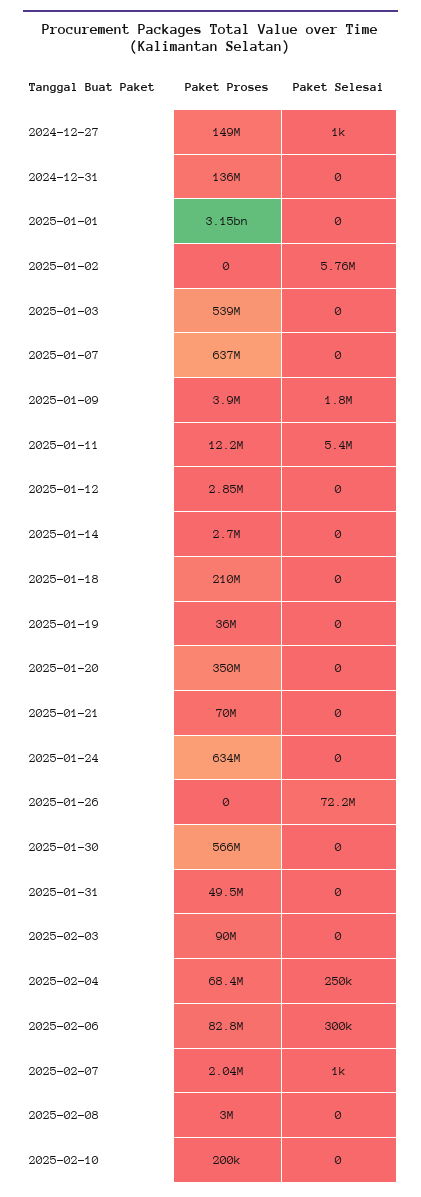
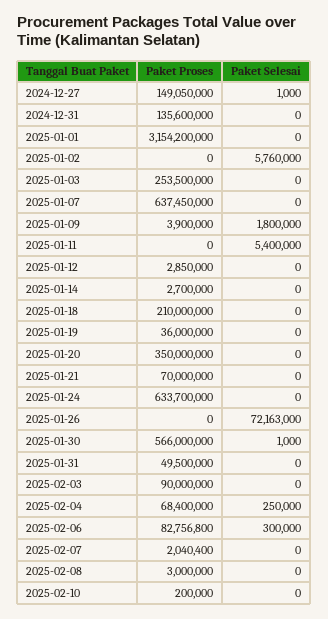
  {
    "Paket Proses": {
      "2024-12-27": 149050000,
      "2024-12-31": 135600000,
      "2025-01-01": 3154200000,
      "2025-01-02": 0,
-     "2025-01-03": 539000000,
+     "2025-01-03": 253500000,
      "2025-01-07": 637450000,
      "2025-01-09": 3900000,
-     "2025-01-11": 12200000,
+     "2025-01-11": 0,
      "2025-01-12": 2850000,
      "2025-01-14": 2700000,
      "2025-01-18": 210000000,
      "2025-01-19": 36000000,
      "2025-01-20": 350000000,
      "2025-01-21": 70000000,
      "2025-01-24": 633700000,
      "2025-01-26": 0,
      "2025-01-30": 566000000,
      "2025-01-31": 49500000,
      "2025-02-03": 90000000,
      "2025-02-04": 68400000,
      "2025-02-06": 82756800,
      "2025-02-07": 2040400,
      "2025-02-08": 3000000,
      "2025-02-10": 200000
    },
    "Paket Selesai": {
      "2024-12-27": 1000,
      "2024-12-31": 0,
      "2025-01-01": 0,
      "2025-01-02": 5760000,
      "2025-01-03": 0,
      "2025-01-07": 0,
      "2025-01-09": 1800000,
      "2025-01-11": 5400000,
      "2025-01-12": 0,
      "2025-01-14": 0,
      "2025-01-18": 0,
      "2025-01-19": 0,
      "2025-01-20": 0,
      "2025-01-21": 0,
      "2025-01-24": 0,
      "2025-01-26": 72163000,
-     "2025-01-30": 0,
+     "2025-01-30": 1000,
      "2025-01-31": 0,
      "2025-02-03": 0,
      "2025-02-04": 250000,
      "2025-02-06": 300000,
-     "2025-02-07": 1000,
+     "2025-02-07": 0,
      "2025-02-08": 0,
      "2025-02-10": 0
    }
  }

